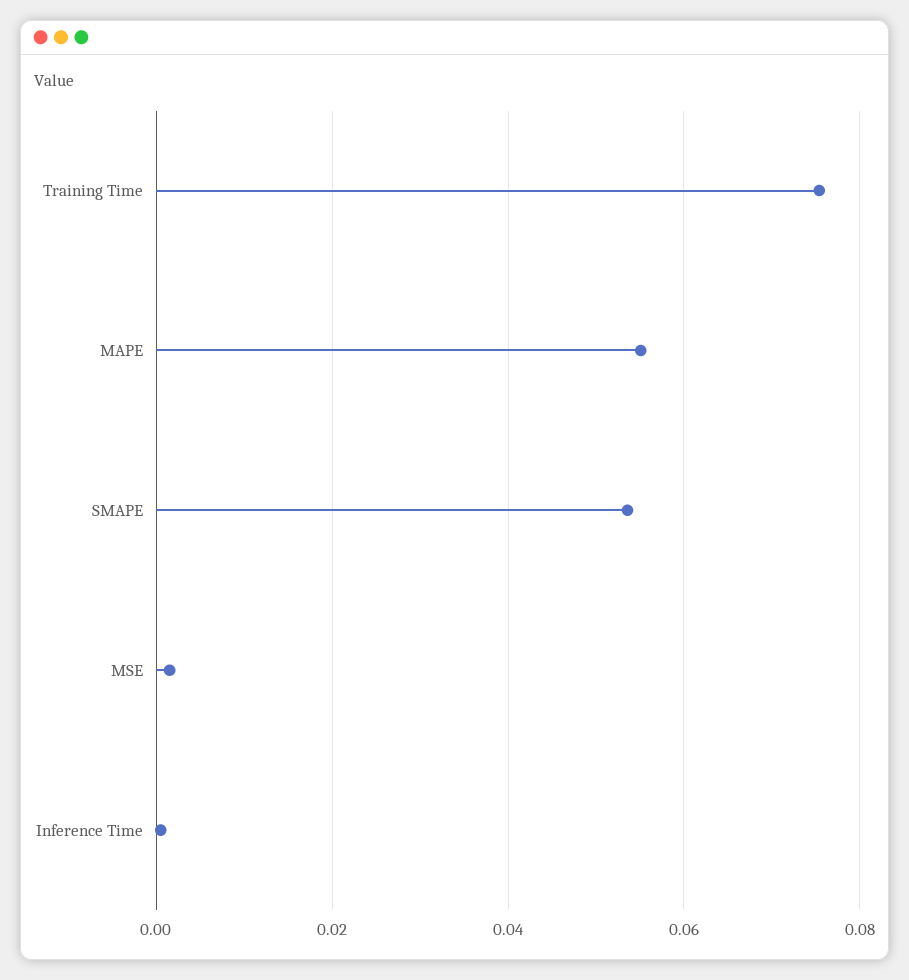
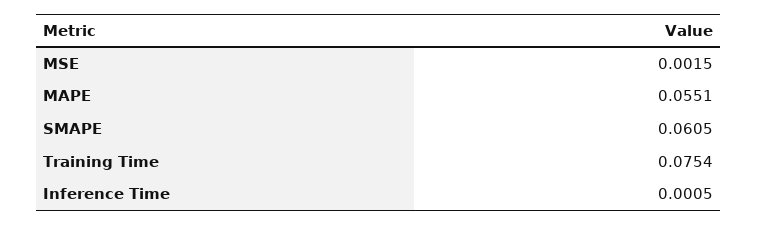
  {
    "Training Time": 0.0754,
    "MAPE": 0.0551,
-   "SMAPE": 0.054,
+   "SMAPE": 0.0605,
    "MSE": 0.0015,
    "Inference Time": 0.0005
  }

